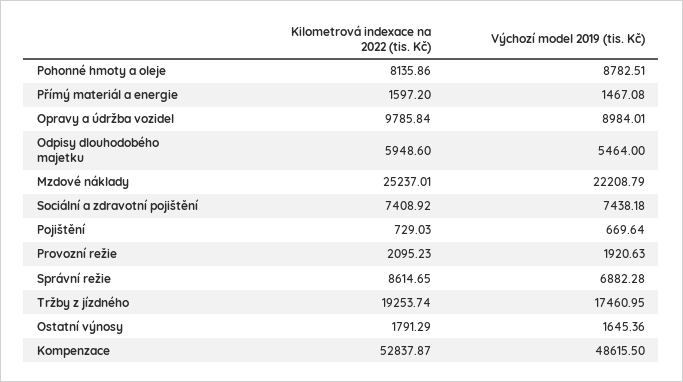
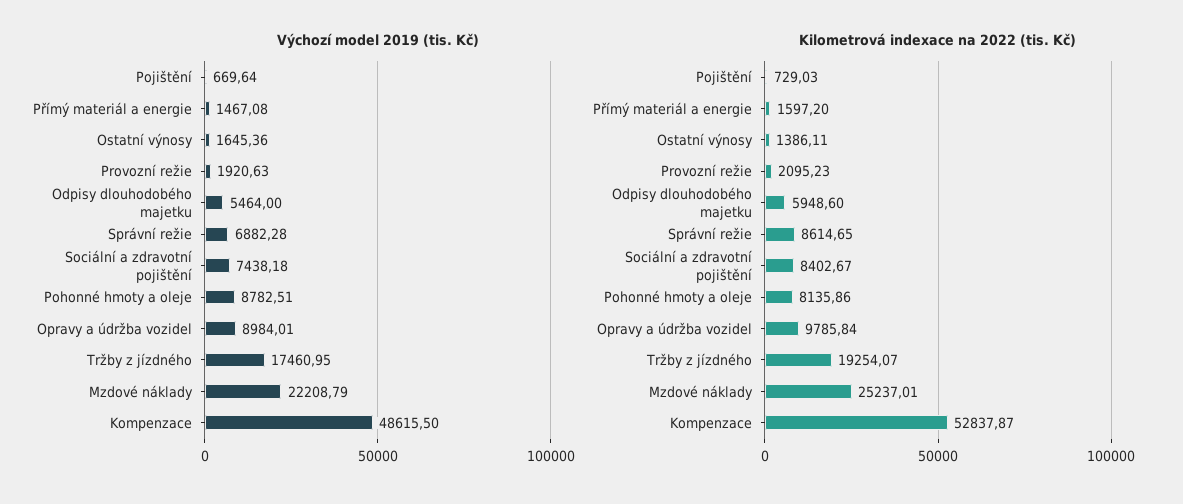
  {
    "Kilometrová indexace na 2022 (tis. Kč)": {
      "Pohonné hmoty a oleje": 8135.86,
      "Přímý materiál a energie": 1597.2,
      "Opravy a údržba vozidel": 9785.84,
      "Odpisy dlouhodobého majetku": 5948.6,
      "Mzdové náklady": 25237.01,
-     "Sociální a zdravotní pojištění": 7408.92,
+     "Sociální a zdravotní pojištění": 8402.67,
      "Pojištění": 729.03,
      "Provozní režie": 2095.23,
      "Správní režie": 8614.65,
-     "Tržby z jízdného": 19253.74,
+     "Tržby z jízdného": 19254.07,
-     "Ostatní výnosy": 1791.29,
+     "Ostatní výnosy": 1386.11,
      "Kompenzace": 52837.87
    },
    "Výchozí model 2019 (tis. Kč)": {
      "Pohonné hmoty a oleje": 8782.51,
      "Přímý materiál a energie": 1467.08,
      "Opravy a údržba vozidel": 8984.01,
      "Odpisy dlouhodobého majetku": 5464,
      "Mzdové náklady": 22208.79,
      "Sociální a zdravotní pojištění": 7438.18,
      "Pojištění": 669.64,
      "Provozní režie": 1920.63,
      "Správní režie": 6882.28,
      "Tržby z jízdného": 17460.95,
      "Ostatní výnosy": 1645.36,
      "Kompenzace": 48615.5
    }
  }

